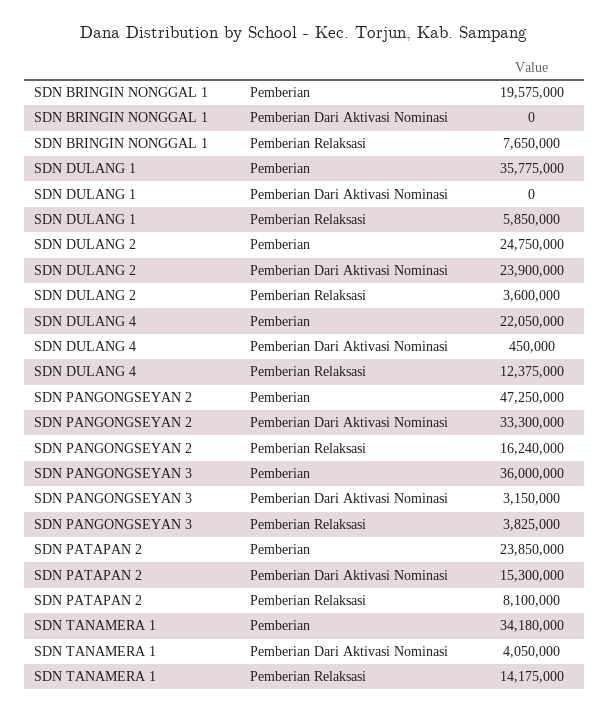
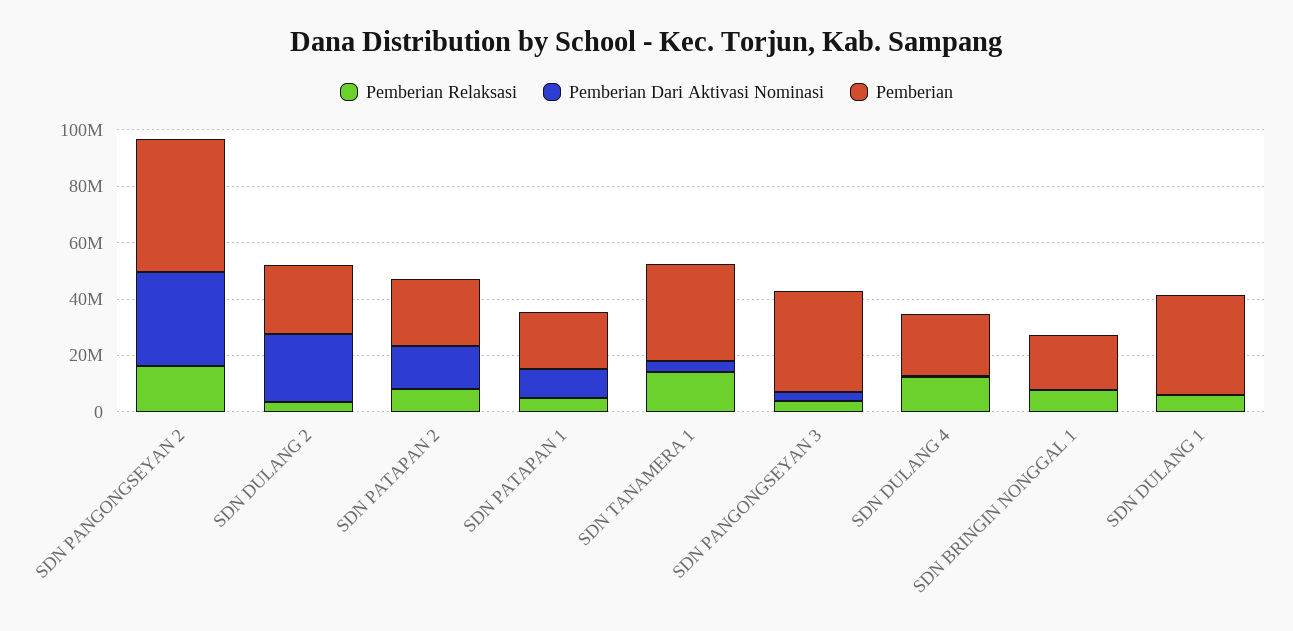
  {
    "Pemberian": {
      "SDN BRINGIN NONGGAL 1": 19575000,
      "SDN DULANG 1": 35775000,
      "SDN DULANG 2": 24750000,
      "SDN DULANG 4": 22050000,
      "SDN PANGONGSEYAN 2": 47250000,
      "SDN PANGONGSEYAN 3": 36000000,
      "SDN PATAPAN 2": 23850000,
-     "SDN TANAMERA 1": 34180000
+     "SDN TANAMERA 1": 34180000,
+     "SDN PATAPAN 1": 20000000
    },
    "Pemberian Dari Aktivasi Nominasi": {
      "SDN BRINGIN NONGGAL 1": 0,
      "SDN DULANG 1": 0,
      "SDN DULANG 2": 23900000,
      "SDN DULANG 4": 450000,
      "SDN PANGONGSEYAN 2": 33300000,
      "SDN PANGONGSEYAN 3": 3150000,
      "SDN PATAPAN 2": 15300000,
-     "SDN TANAMERA 1": 4050000
+     "SDN TANAMERA 1": 4050000,
+     "SDN PATAPAN 1": 10000000
    },
    "Pemberian Relaksasi": {
      "SDN BRINGIN NONGGAL 1": 7650000,
      "SDN DULANG 1": 5850000,
      "SDN DULANG 2": 3600000,
      "SDN DULANG 4": 12375000,
      "SDN PANGONGSEYAN 2": 16240000,
      "SDN PANGONGSEYAN 3": 3825000,
      "SDN PATAPAN 2": 8100000,
-     "SDN TANAMERA 1": 14175000
+     "SDN TANAMERA 1": 14175000,
+     "SDN PATAPAN 1": 5000000
    }
  }

